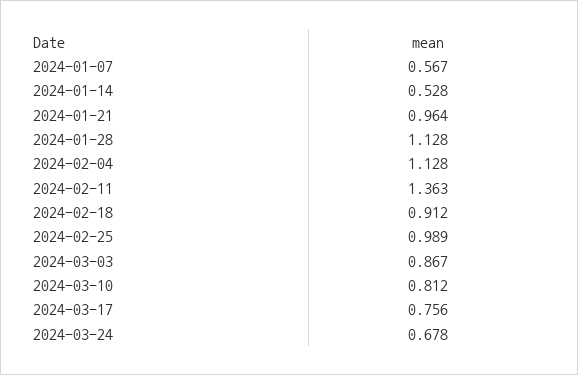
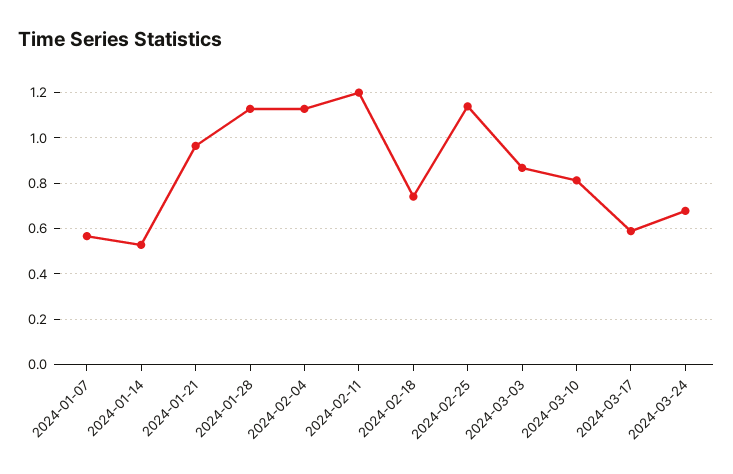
  {
    "2024-01-07": 0.567,
    "2024-01-14": 0.528,
    "2024-01-21": 0.964,
    "2024-01-28": 1.128,
    "2024-02-04": 1.128,
-   "2024-02-11": 1.363,
+   "2024-02-11": 1.2,
-   "2024-02-18": 0.912,
+   "2024-02-18": 0.75,
-   "2024-02-25": 0.989,
+   "2024-02-25": 1.15,
    "2024-03-03": 0.867,
    "2024-03-10": 0.812,
-   "2024-03-17": 0.756,
+   "2024-03-17": 0.6,
    "2024-03-24": 0.678
  }

